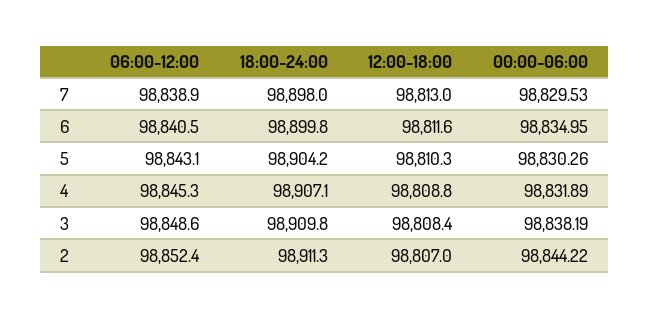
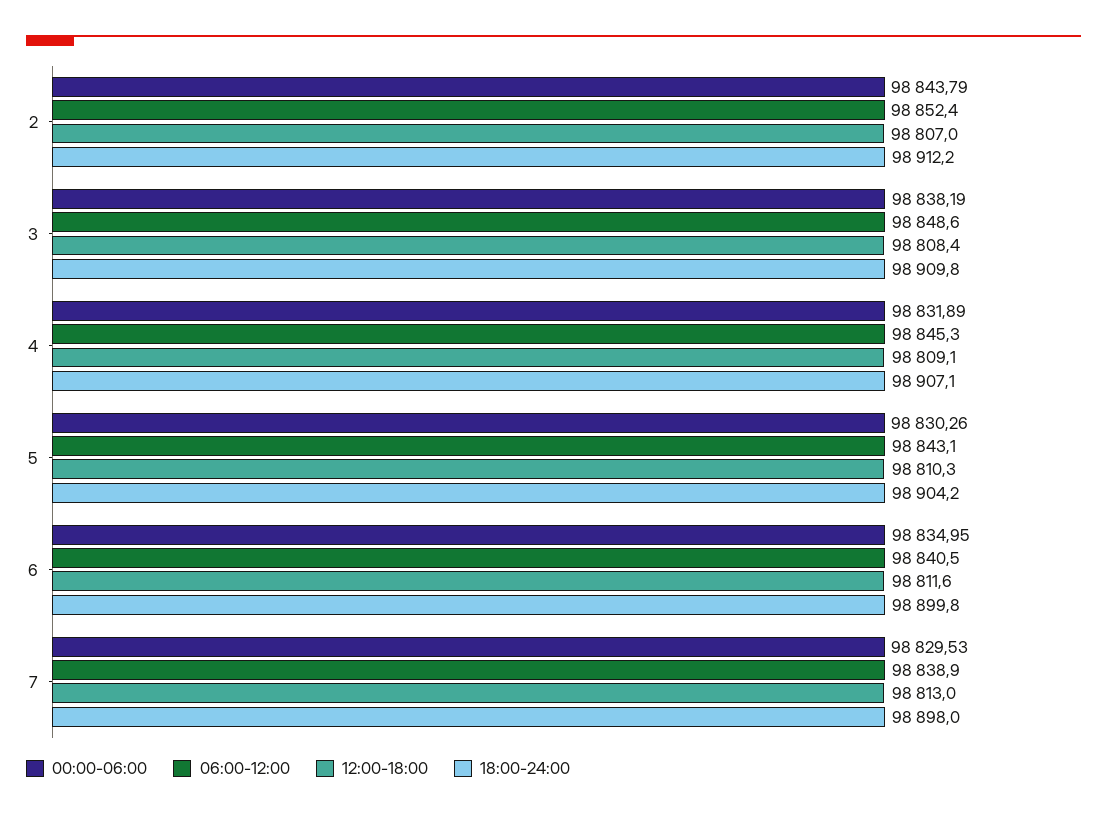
  {
    "06:00-12:00": {
      "7": 98838.9,
      "6": 98840.5,
      "5": 98843.1,
      "4": 98845.3,
      "3": 98848.6,
      "2": 98852.4
    },
    "18:00-24:00": {
      "7": 98898,
      "6": 98899.8,
      "5": 98904.2,
      "4": 98907.1,
      "3": 98909.8,
-     "2": 98911.3
+     "2": 98912.2
    },
    "12:00-18:00": {
      "7": 98813,
      "6": 98811.6,
      "5": 98810.3,
-     "4": 98808.8,
+     "4": 98809.1,
      "3": 98808.4,
      "2": 98807
    },
    "00:00-06:00": {
      "7": 98829.53,
      "6": 98834.95,
      "5": 98830.26,
      "4": 98831.89,
      "3": 98838.19,
-     "2": 98844.22
+     "2": 98843.79
    }
  }

